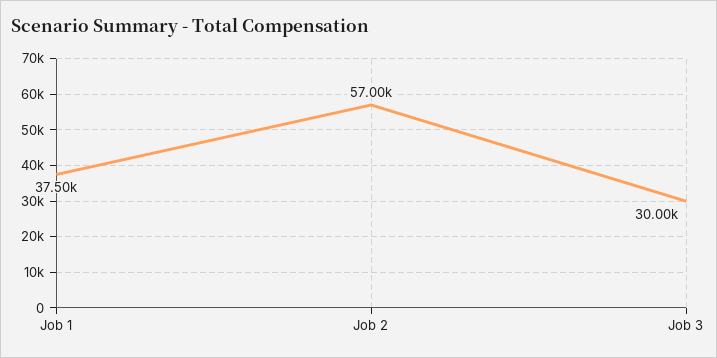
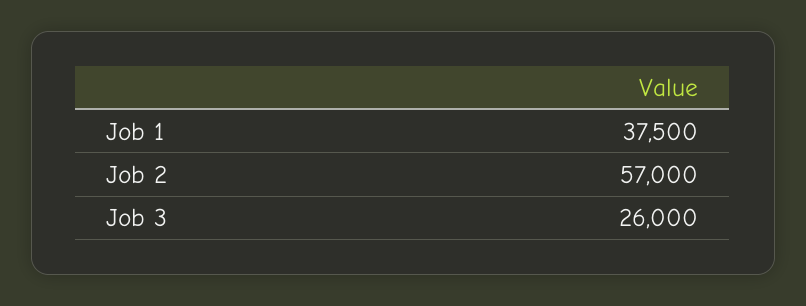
  {
    "Job 1": 37500,
    "Job 2": 57000,
-   "Job 3": 30000
+   "Job 3": 26000
  }

